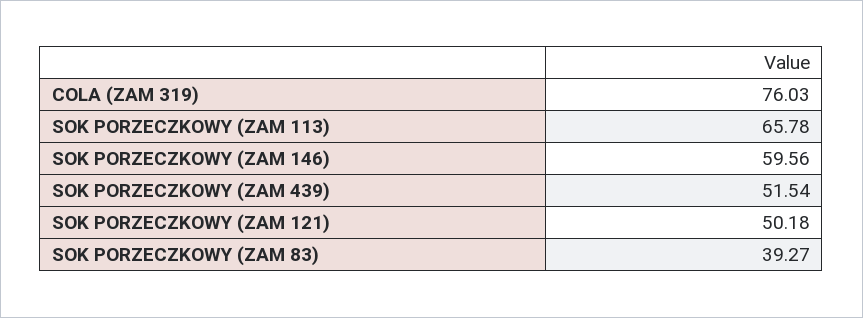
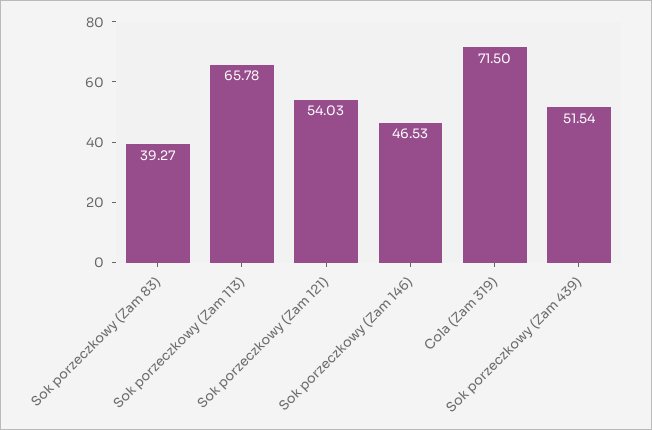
  {
-   "COLA (ZAM 319)": 76.03,
+   "COLA (ZAM 319)": 71.5,
    "SOK PORZECZKOWY (ZAM 113)": 65.78,
-   "SOK PORZECZKOWY (ZAM 146)": 59.56,
+   "SOK PORZECZKOWY (ZAM 146)": 46.53,
    "SOK PORZECZKOWY (ZAM 439)": 51.54,
-   "SOK PORZECZKOWY (ZAM 121)": 50.18,
+   "SOK PORZECZKOWY (ZAM 121)": 54.03,
    "SOK PORZECZKOWY (ZAM 83)": 39.27
  }

